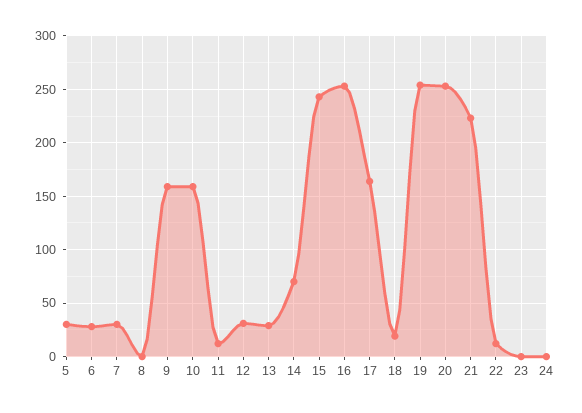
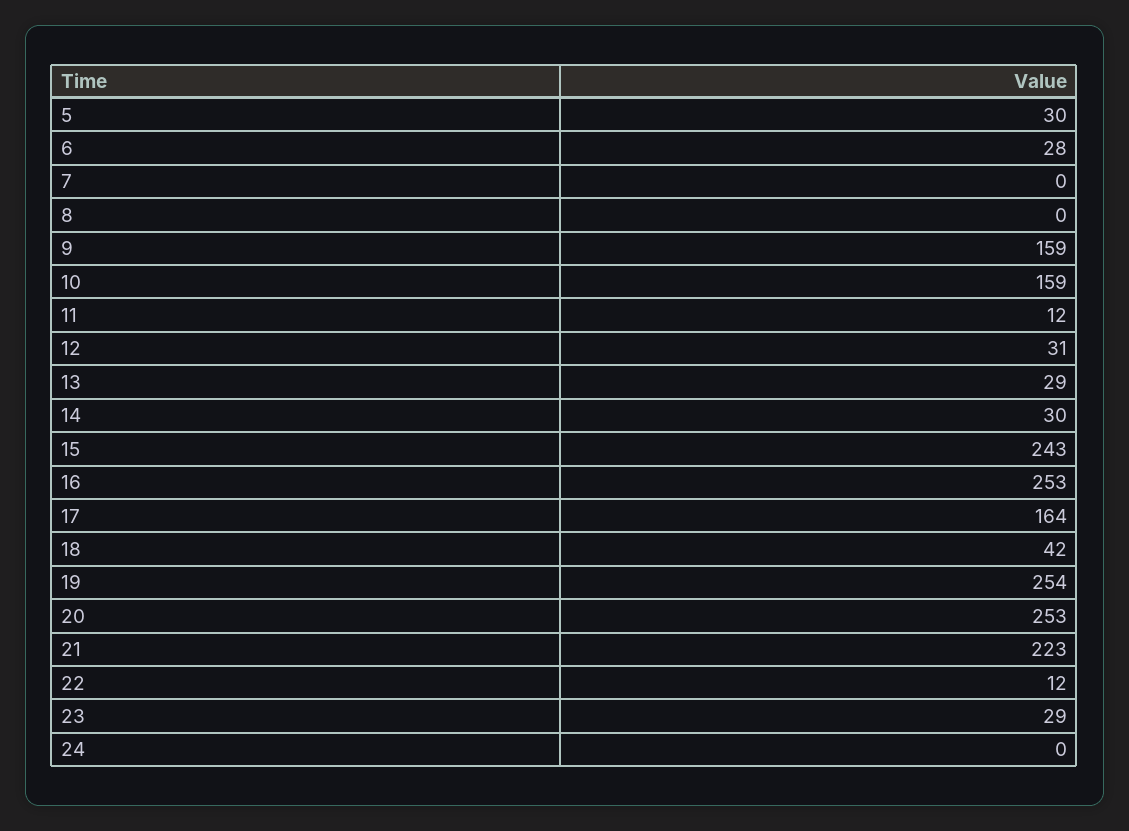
  {
    "5": 30,
    "6": 28,
-   "7": 30,
+   "7": 0,
    "8": 0,
    "9": 159,
    "10": 159,
    "11": 12,
    "12": 31,
    "13": 29,
-   "14": 70,
+   "14": 30,
    "15": 243,
    "16": 253,
    "17": 164,
-   "18": 20,
+   "18": 42,
    "19": 254,
    "20": 253,
    "21": 223,
    "22": 12,
-   "23": 0,
+   "23": 29,
    "24": 0
  }

